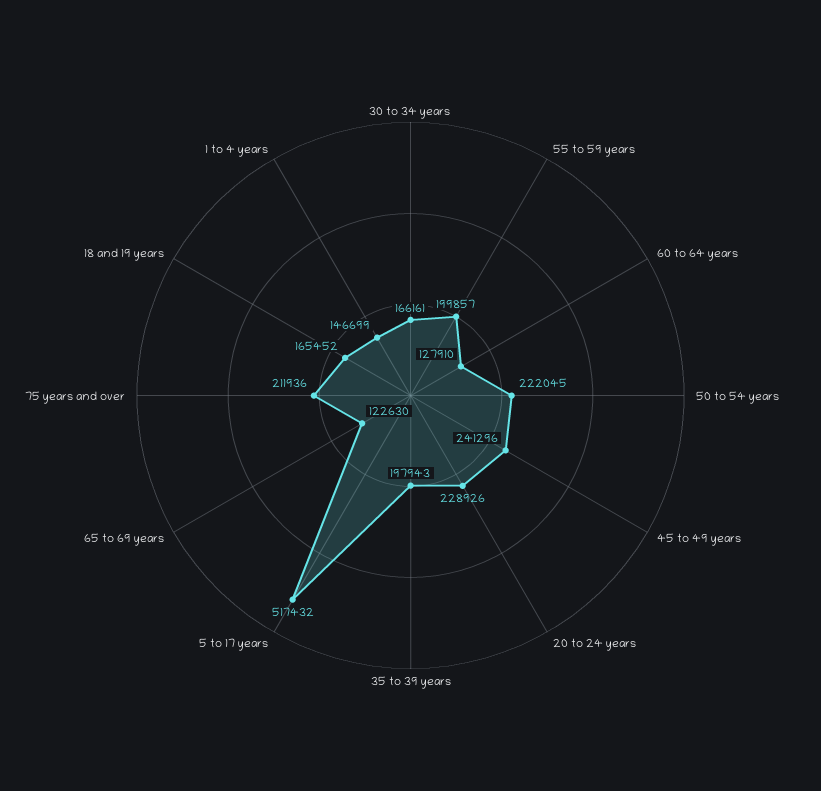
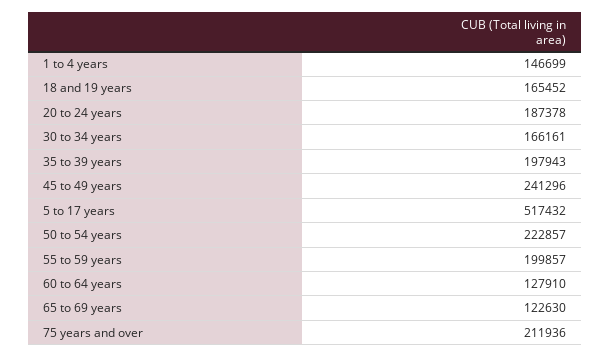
  {
    "30 to 34 years": 166161,
    "55 to 59 years": 199857,
    "60 to 64 years": 127910,
-   "50 to 54 years": 222045,
+   "50 to 54 years": 222857,
    "45 to 49 years": 241296,
-   "20 to 24 years": 228926,
+   "20 to 24 years": 187378,
    "35 to 39 years": 197943,
    "5 to 17 years": 517432,
    "65 to 69 years": 122630,
    "75 years and over": 211936,
    "18 and 19 years": 165452,
    "1 to 4 years": 146699
  }

